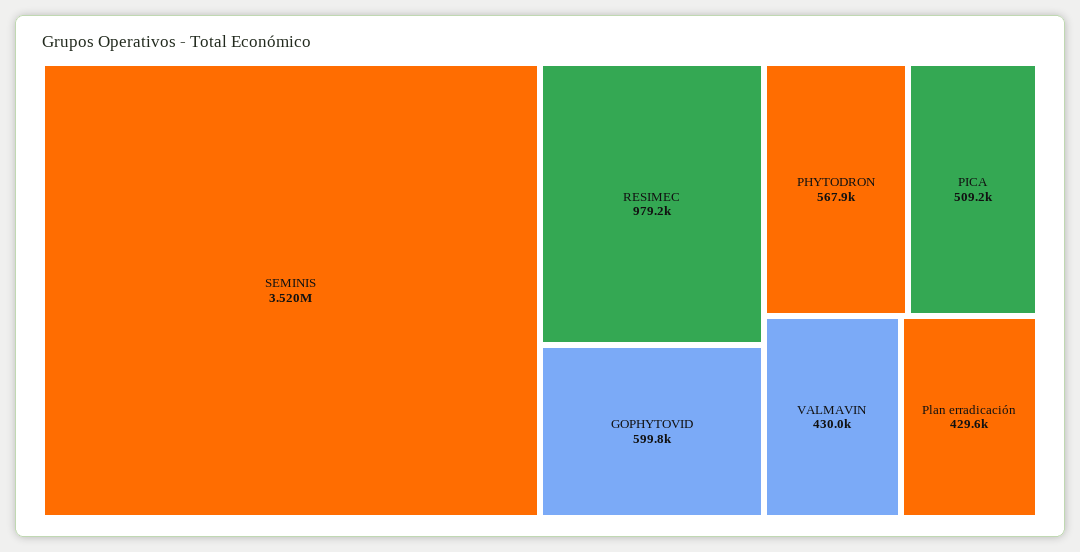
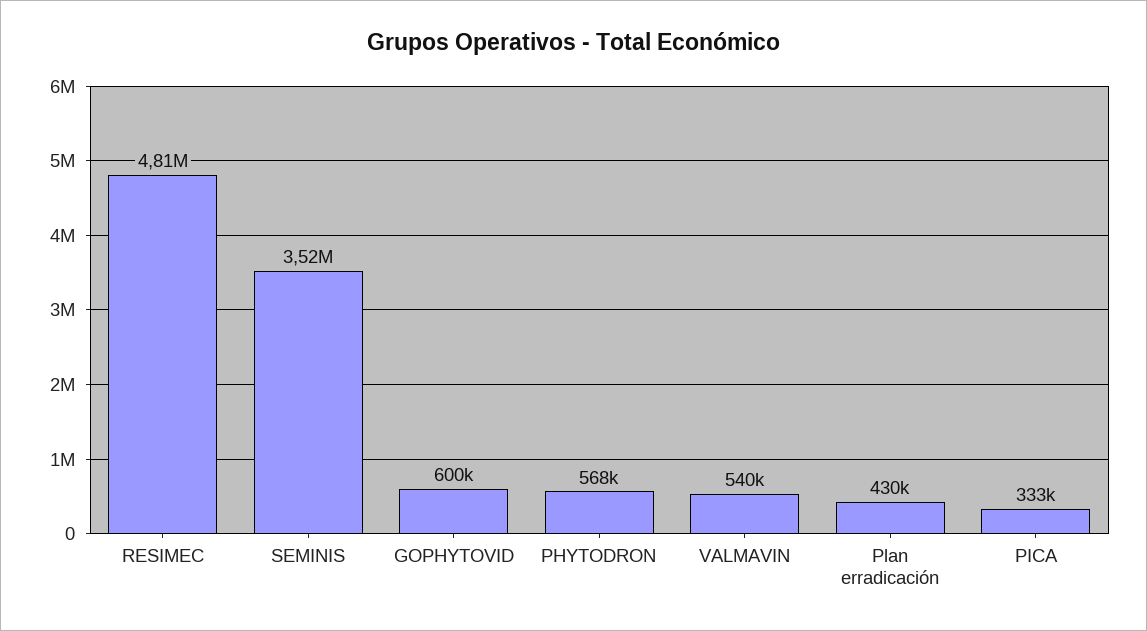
  {
    "SEMINIS": 3520000,
-   "RESIMEC": 979200,
+   "RESIMEC": 4810000,
    "GOPHYTOVID": 599800,
    "PHYTODRON": 567900,
-   "PICA": 509200,
+   "PICA": 333000,
-   "VALMAVIN": 430000,
+   "VALMAVIN": 540000,
    "Plan erradicación": 429600
  }

